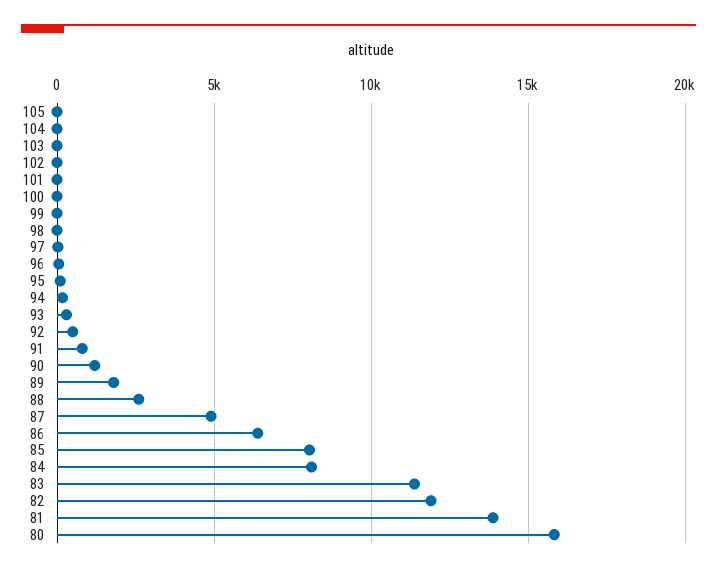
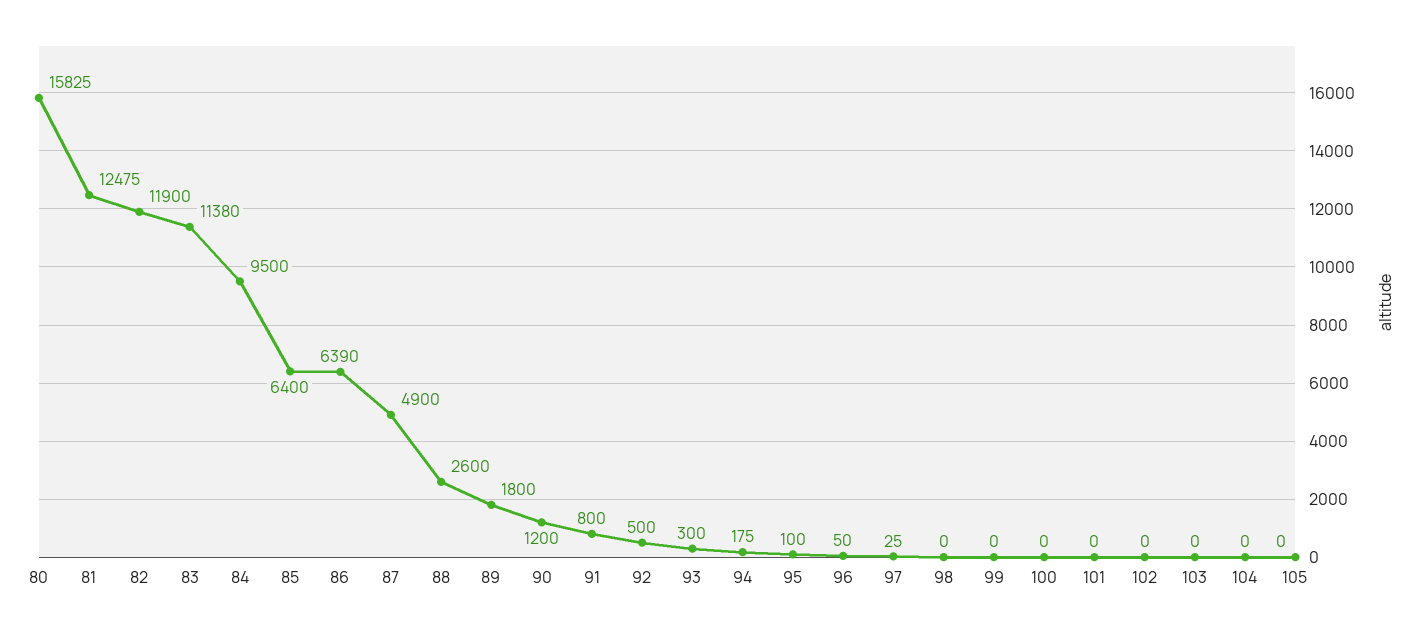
  {
    "105": 0,
    "104": 0,
    "103": 0,
    "102": 0,
    "101": 0,
    "100": 0,
    "99": 0,
    "98": 0,
    "97": 25,
    "96": 50,
    "95": 100,
    "94": 175,
    "93": 300,
    "92": 500,
    "91": 800,
    "90": 1200,
    "89": 1800,
    "88": 2600,
    "87": 4900,
    "86": 6390,
-   "85": 8000,
+   "85": 6400,
-   "84": 8000,
+   "84": 9500,
    "83": 11380,
    "82": 11900,
-   "81": 14000,
+   "81": 12475,
    "80": 15825
  }

